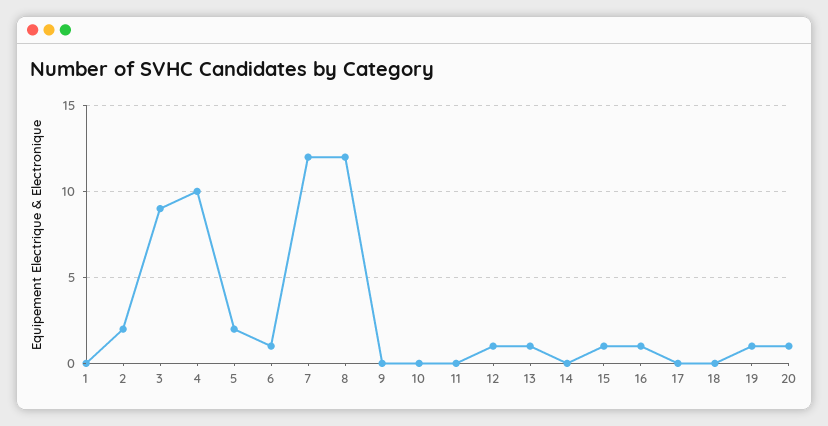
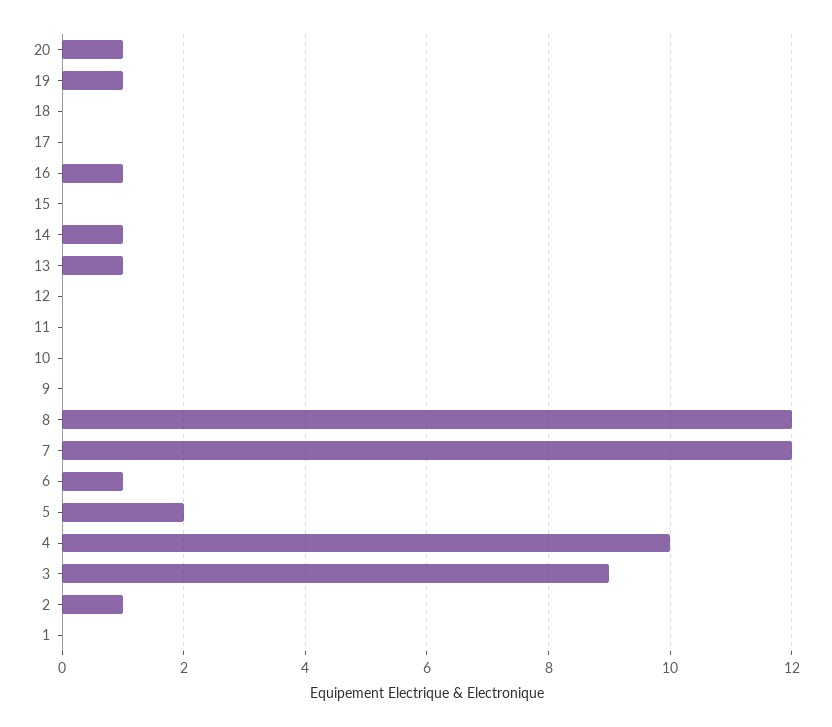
  {
    "1": 0,
-   "2": 2,
+   "2": 1,
    "3": 9,
    "4": 10,
    "5": 2,
    "6": 1,
    "7": 12,
    "8": 12,
    "9": 0,
    "10": 0,
    "11": 0,
-   "12": 1,
+   "12": 0,
    "13": 1,
-   "14": 0,
+   "14": 1,
-   "15": 1,
+   "15": 0,
    "16": 1,
    "17": 0,
    "18": 0,
    "19": 1,
    "20": 1
  }

